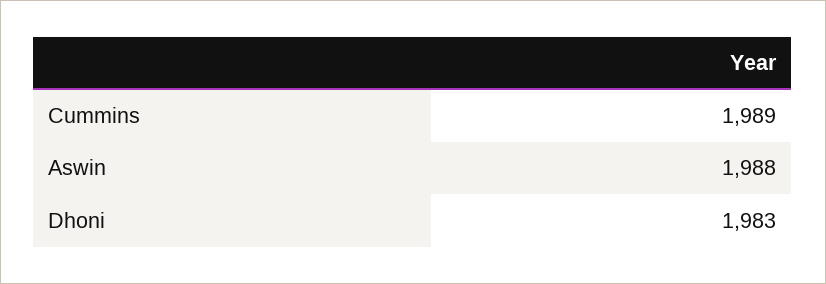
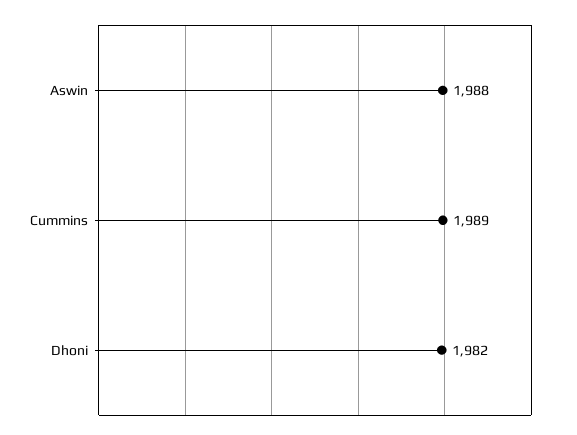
  {
    "Cummins": 1989,
    "Aswin": 1988,
-   "Dhoni": 1983
+   "Dhoni": 1982
  }

